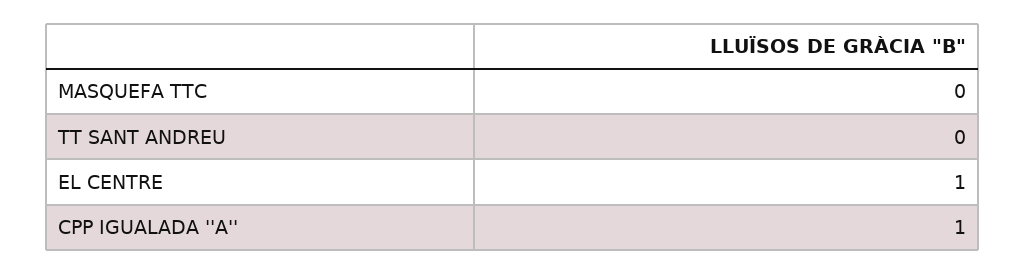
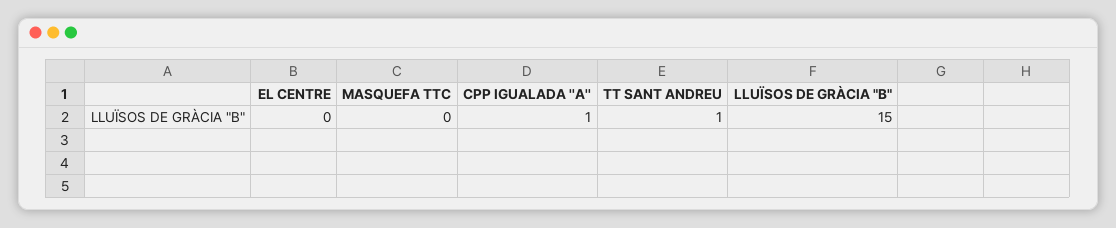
  {
    "MASQUEFA TTC": 0,
-   "TT SANT ANDREU": 0,
+   "TT SANT ANDREU": 1,
-   "EL CENTRE": 1,
+   "EL CENTRE": 0,
-   "CPP IGUALADA ''A''": 1
+   "CPP IGUALADA ''A''": 1,
+   "LLUÏSOS DE GRÀCIA \"B\"": 15
  }

